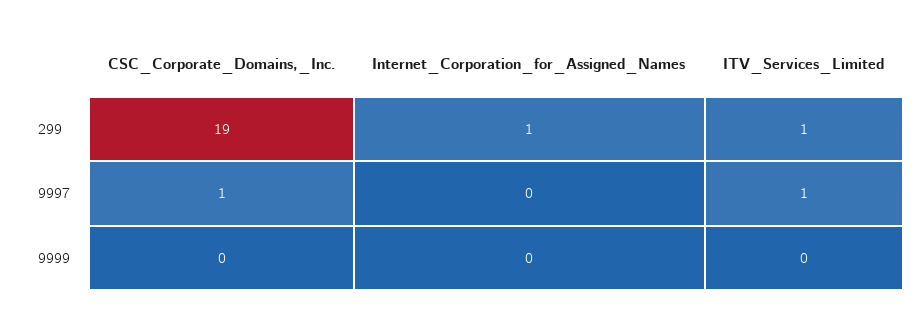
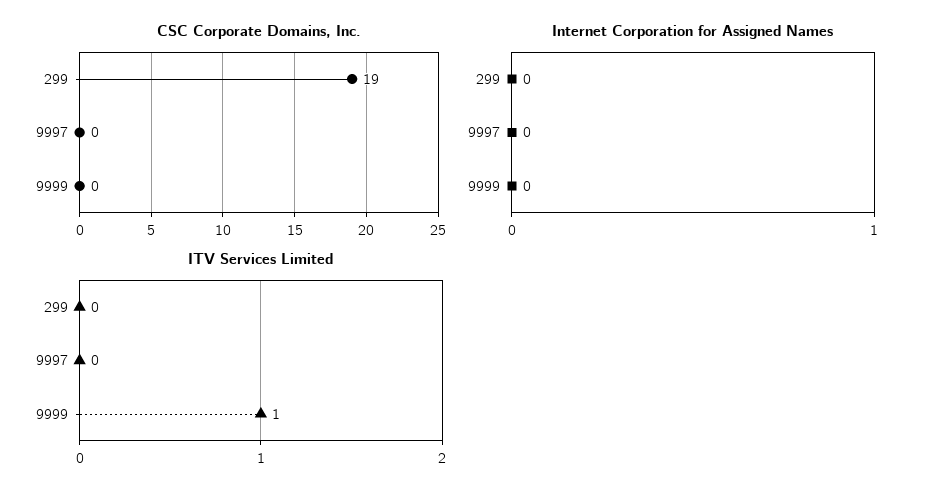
  {
    "CSC_Corporate_Domains,_Inc.": {
      "299": 19,
-     "9997": 1,
+     "9997": 0,
      "9999": 0
    },
    "Internet_Corporation_for_Assigned_Names": {
-     "299": 1,
+     "299": 0,
      "9997": 0,
      "9999": 0
    },
    "ITV_Services_Limited": {
-     "299": 1,
+     "299": 0,
-     "9997": 1,
+     "9997": 0,
-     "9999": 0
+     "9999": 1
    }
  }

